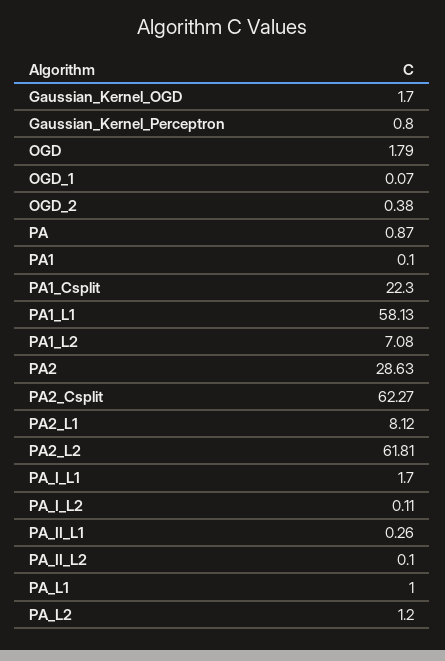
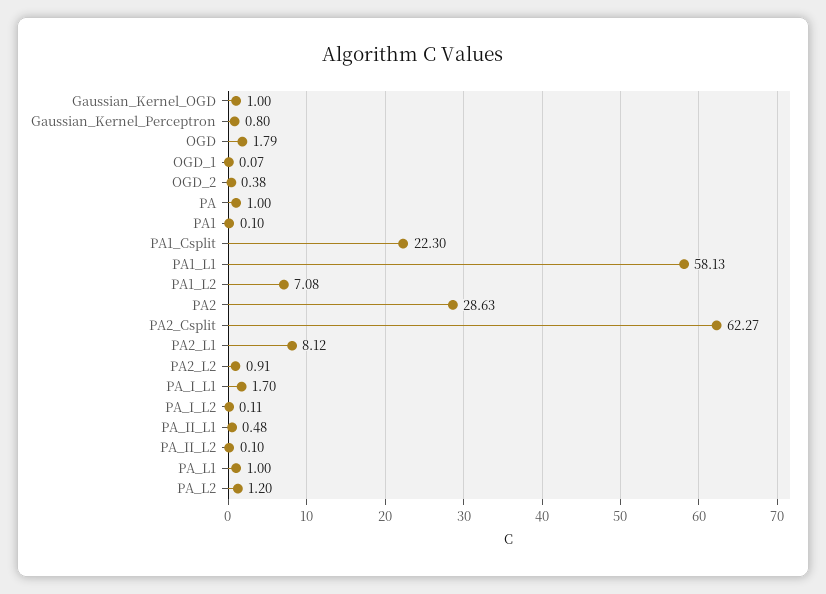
  {
-   "Gaussian_Kernel_OGD": 1.7,
+   "Gaussian_Kernel_OGD": 1,
    "Gaussian_Kernel_Perceptron": 0.8,
    "OGD": 1.79,
    "OGD_1": 0.07,
    "OGD_2": 0.38,
-   "PA": 0.87,
+   "PA": 1,
    "PA1": 0.1,
    "PA1_Csplit": 22.3,
    "PA1_L1": 58.13,
    "PA1_L2": 7.08,
    "PA2": 28.63,
    "PA2_Csplit": 62.27,
    "PA2_L1": 8.12,
-   "PA2_L2": 61.81,
+   "PA2_L2": 0.91,
    "PA_I_L1": 1.7,
    "PA_I_L2": 0.11,
-   "PA_II_L1": 0.26,
+   "PA_II_L1": 0.48,
    "PA_II_L2": 0.1,
    "PA_L1": 1,
    "PA_L2": 1.2
  }

